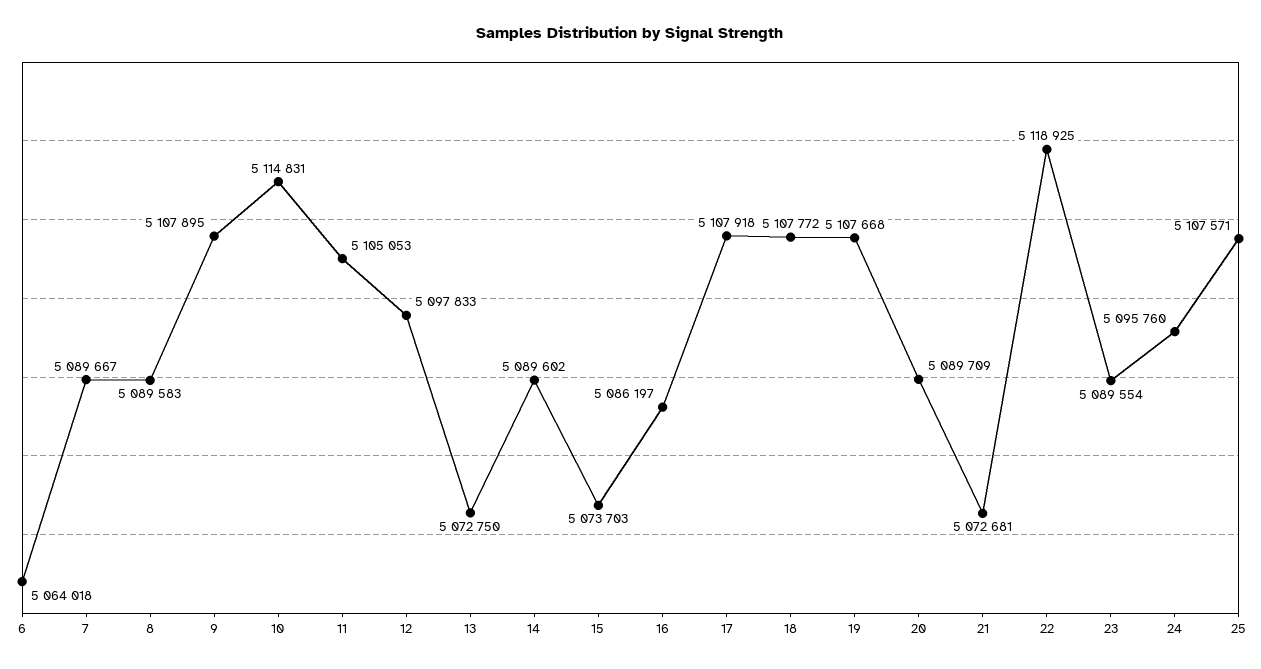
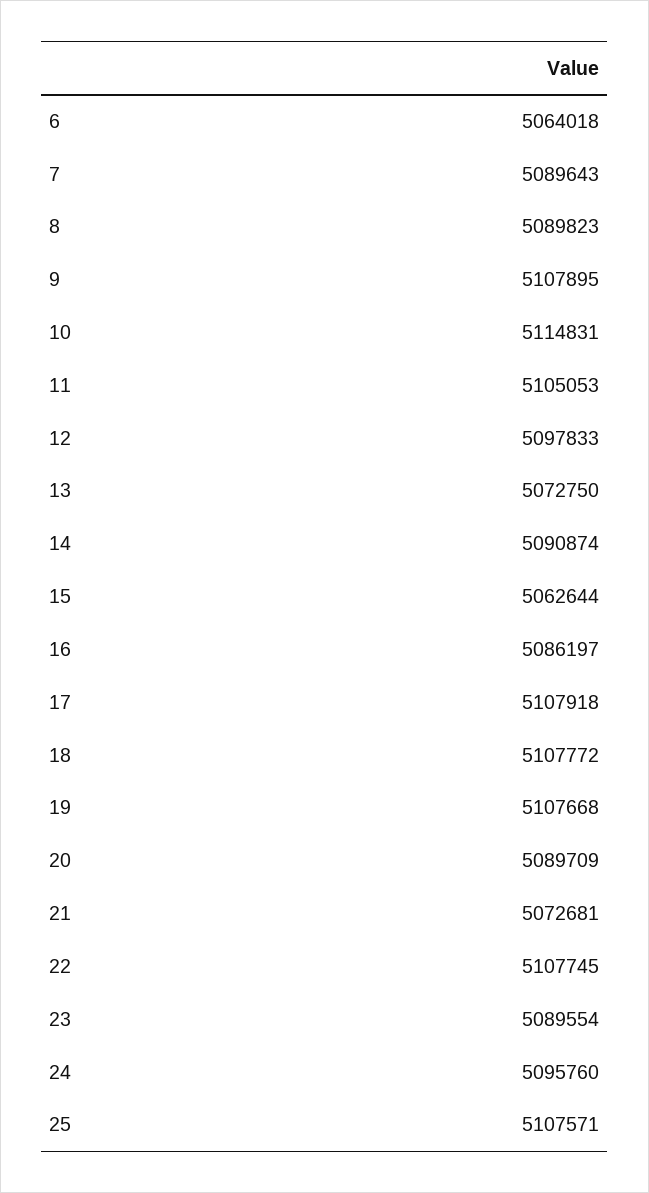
  {
    "6": 5064018,
-   "7": 5089667,
+   "7": 5089643,
-   "8": 5089583,
+   "8": 5089823,
    "9": 5107895,
    "10": 5114831,
    "11": 5105053,
    "12": 5097833,
    "13": 5072750,
-   "14": 5089602,
+   "14": 5090874,
-   "15": 5073703,
+   "15": 5062644,
    "16": 5086197,
    "17": 5107918,
    "18": 5107772,
    "19": 5107668,
    "20": 5089709,
    "21": 5072681,
-   "22": 5118925,
+   "22": 5107745,
    "23": 5089554,
    "24": 5095760,
    "25": 5107571
  }

